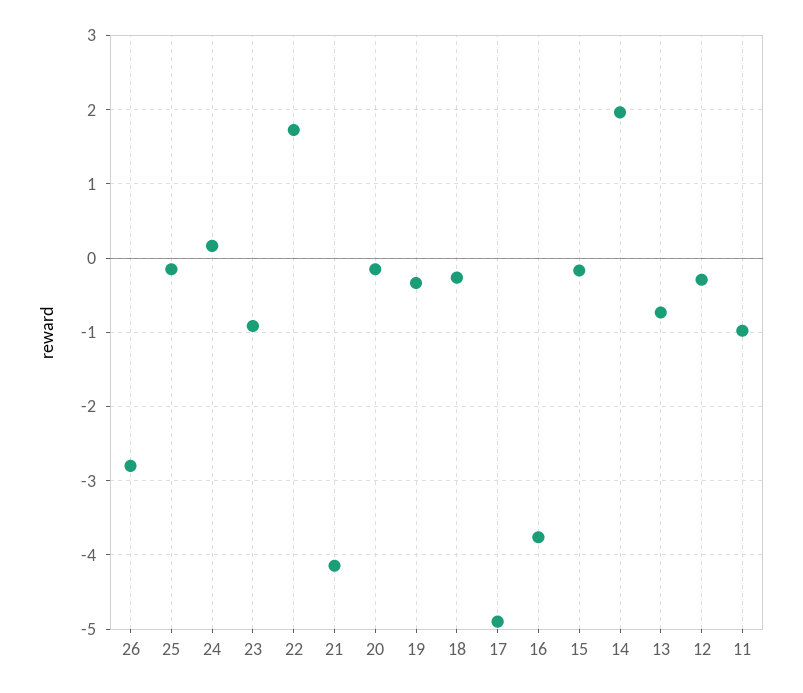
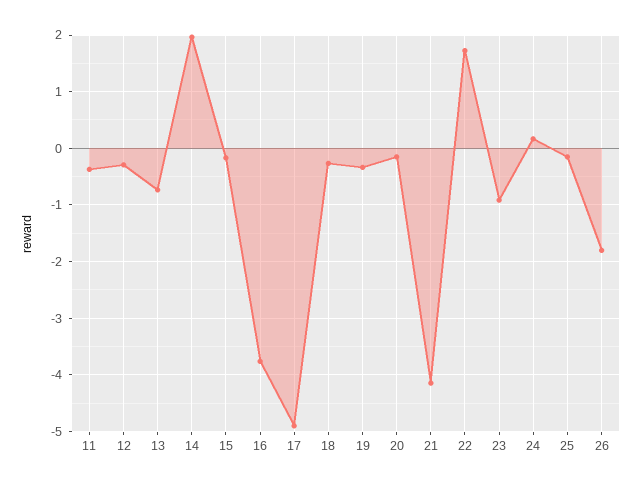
  {
-   "26": -2.8,
+   "26": -1.8,
    "25": -0.2,
    "24": 0.2,
    "23": -0.9,
    "22": 1.7,
    "21": -4.1,
    "20": -0.2,
    "19": -0.3,
    "18": -0.3,
    "17": -4.9,
    "16": -3.8,
    "15": -0.2,
    "14": 2,
    "13": -0.7,
    "12": -0.3,
-   "11": -1
+   "11": -0.4
  }

